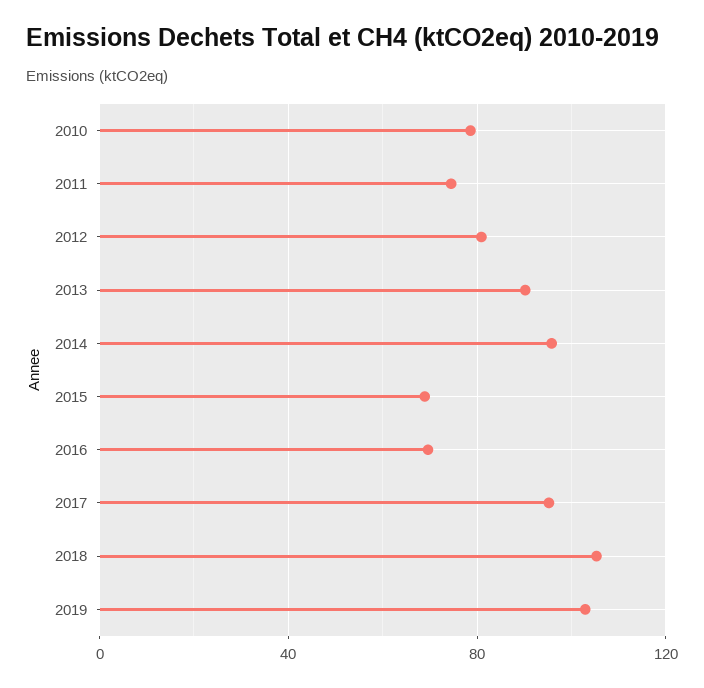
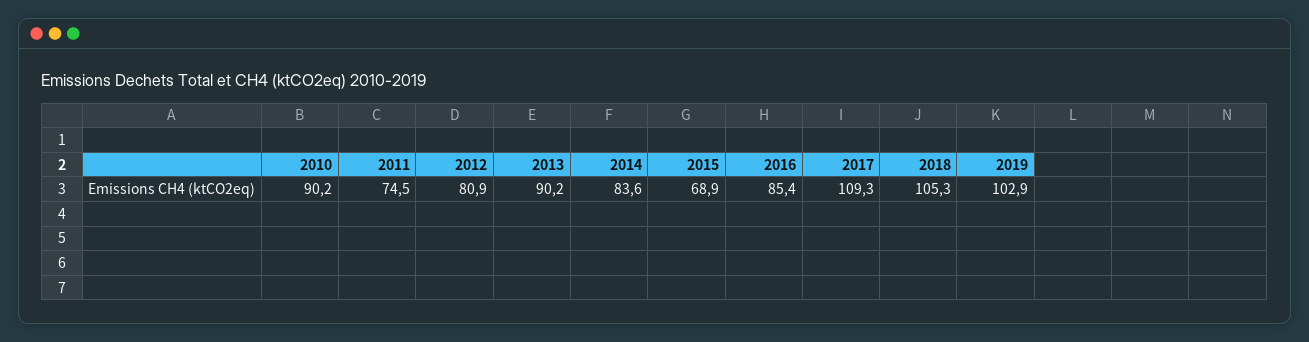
  {
-   "2010": 80,
+   "2010": 90.2,
    "2011": 74.5,
    "2012": 80.9,
    "2013": 90.2,
-   "2014": 95,
+   "2014": 83.6,
    "2015": 68.9,
-   "2016": 70,
+   "2016": 85.4,
-   "2017": 95,
+   "2017": 109.3,
    "2018": 105.3,
    "2019": 102.9
  }

